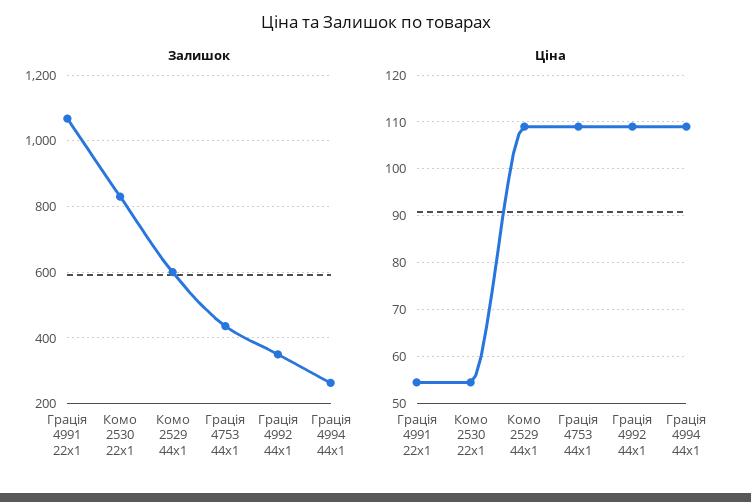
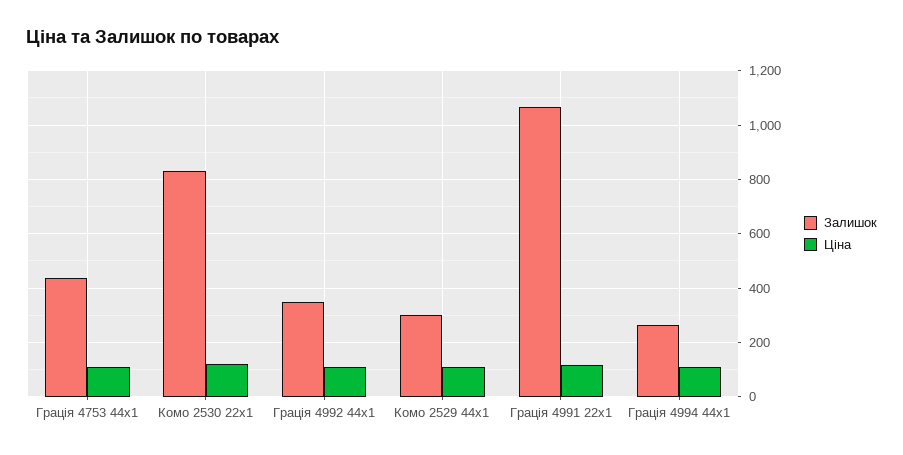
  {
    "Залишок": {
      "Грація 4991 22x1": 1060,
      "Комо 2530 22x1": 840,
-     "Комо 2529 44x1": 600,
+     "Комо 2529 44x1": 300,
      "Грація 4753 44x1": 440,
      "Грація 4992 44x1": 360,
      "Грація 4994 44x1": 260
    },
    "Ціна": {
-     "Грація 4991 22x1": 54,
+     "Грація 4991 22x1": 125,
-     "Комо 2530 22x1": 54,
+     "Комо 2530 22x1": 125,
      "Комо 2529 44x1": 110,
      "Грація 4753 44x1": 110,
      "Грація 4992 44x1": 110,
      "Грація 4994 44x1": 110
    }
  }

